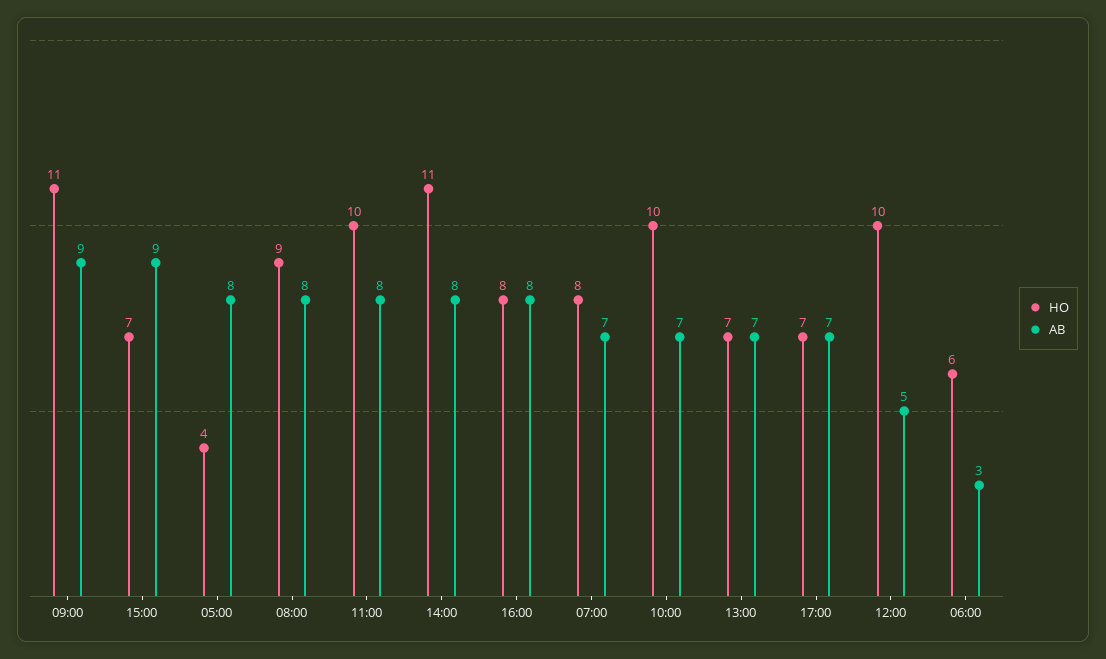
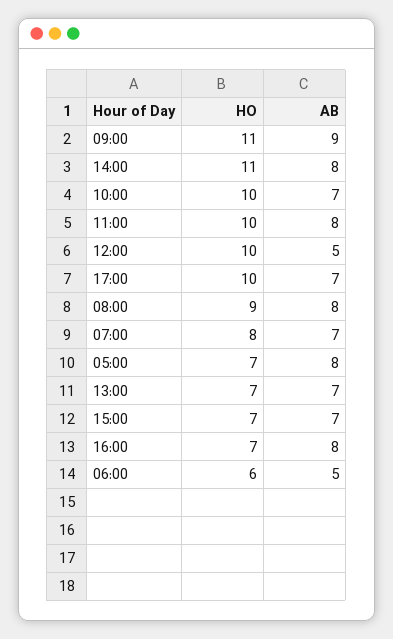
  {
    "HO": {
      "09:00": 11,
      "15:00": 7,
-     "05:00": 4,
+     "05:00": 7,
      "08:00": 9,
      "11:00": 10,
      "14:00": 11,
-     "16:00": 8,
+     "16:00": 7,
      "07:00": 8,
      "10:00": 10,
      "13:00": 7,
-     "17:00": 7,
+     "17:00": 10,
      "12:00": 10,
      "06:00": 6
    },
    "AB": {
      "09:00": 9,
-     "15:00": 9,
+     "15:00": 7,
      "05:00": 8,
      "08:00": 8,
      "11:00": 8,
      "14:00": 8,
      "16:00": 8,
      "07:00": 7,
      "10:00": 7,
      "13:00": 7,
      "17:00": 7,
      "12:00": 5,
-     "06:00": 3
+     "06:00": 5
    }
  }

